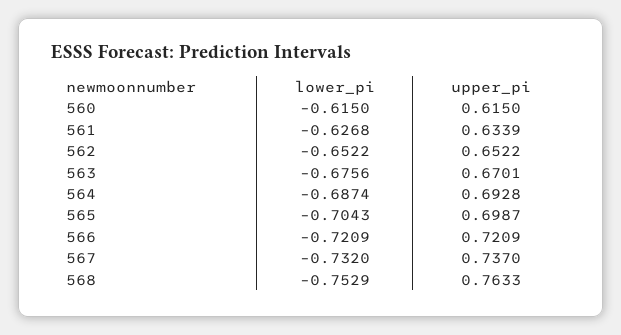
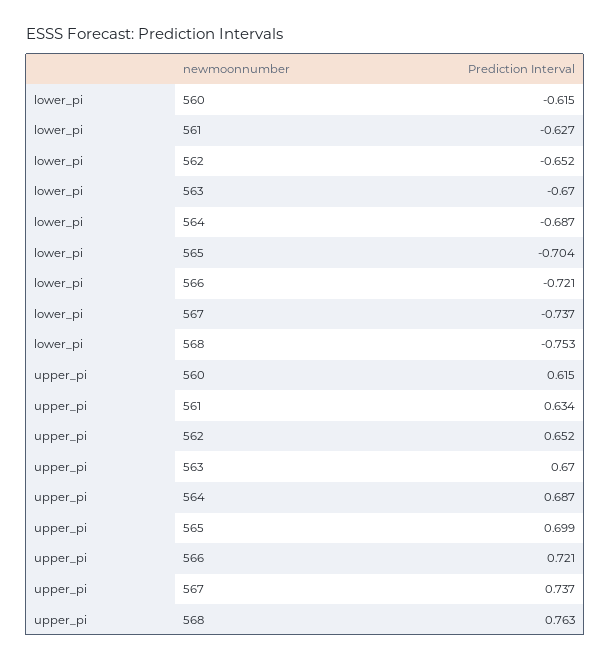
  {
    "lower_pi": {
      "560": -0.615,
      "561": -0.6268,
      "562": -0.6522,
-     "563": -0.6756,
+     "563": -0.67,
      "564": -0.6874,
      "565": -0.7043,
      "566": -0.7209,
-     "567": -0.732,
+     "567": -0.737,
      "568": -0.7529
    },
    "upper_pi": {
      "560": 0.615,
      "561": 0.6339,
      "562": 0.6522,
      "563": 0.6701,
-     "564": 0.6928,
+     "564": 0.687,
      "565": 0.6987,
      "566": 0.7209,
      "567": 0.737,
      "568": 0.7633
    }
  }

